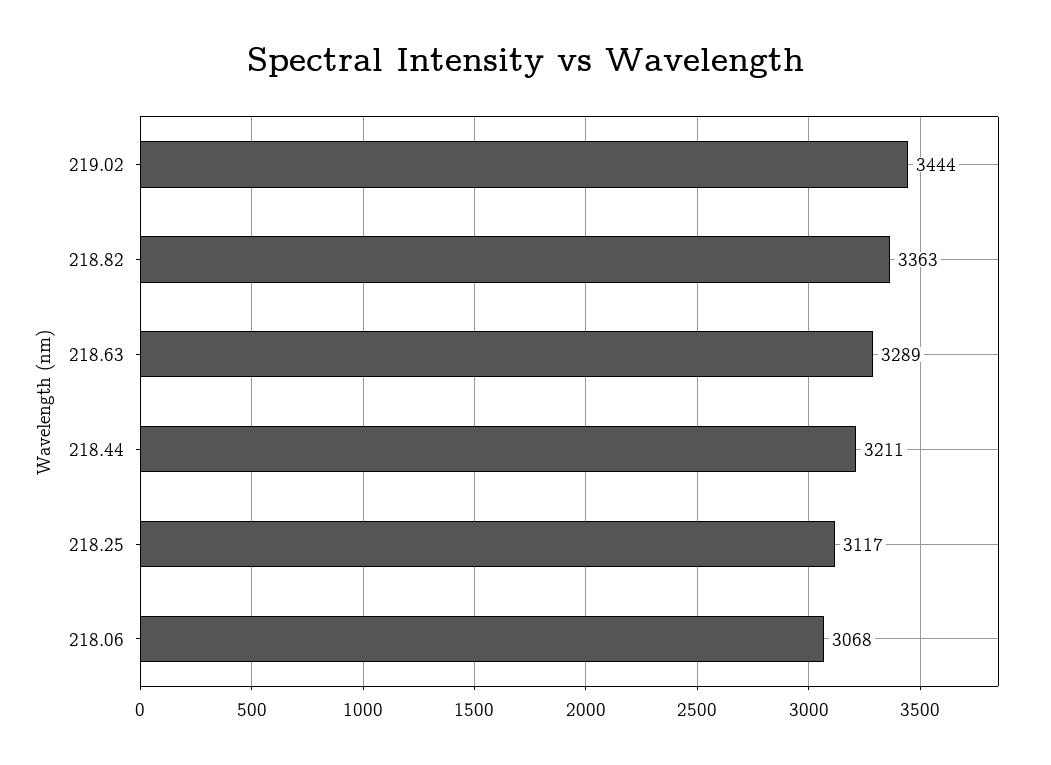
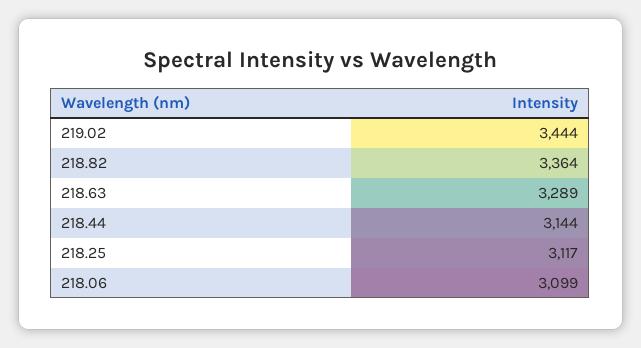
  {
    "219.02": 3444,
-   "218.82": 3363,
+   "218.82": 3364,
    "218.63": 3289,
-   "218.44": 3211,
+   "218.44": 3144,
    "218.25": 3117,
-   "218.06": 3068
+   "218.06": 3099
  }

